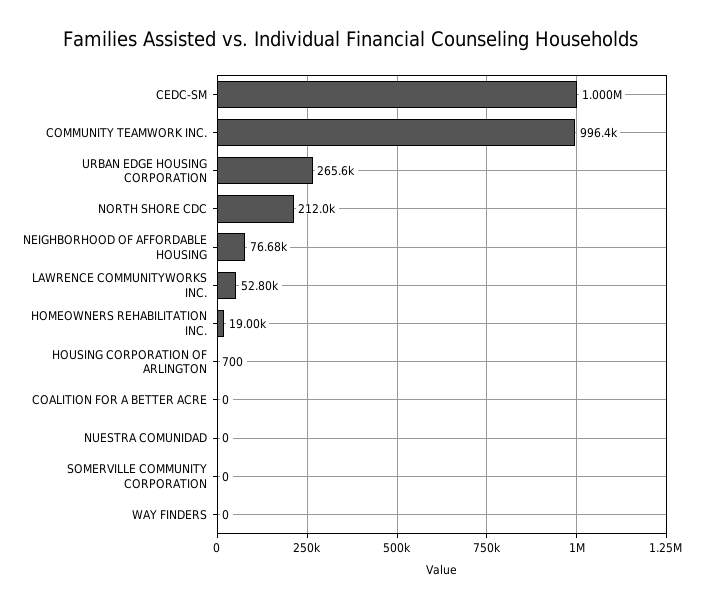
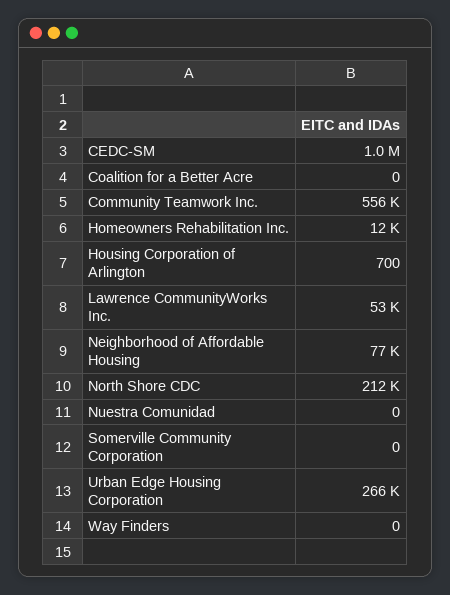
  {
    "CEDC-SM": 1000000,
-   "COMMUNITY TEAMWORK INC.": 996400,
+   "COMMUNITY TEAMWORK INC.": 556000,
    "URBAN EDGE HOUSING CORPORATION": 265600,
    "NORTH SHORE CDC": 212000,
    "NEIGHBORHOOD OF AFFORDABLE HOUSING": 76680,
    "LAWRENCE COMMUNITYWORKS INC.": 52800,
-   "HOMEOWNERS REHABILITATION INC.": 19000,
+   "HOMEOWNERS REHABILITATION INC.": 12000,
    "HOUSING CORPORATION OF ARLINGTON": 700,
    "COALITION FOR A BETTER ACRE": 0,
    "NUESTRA COMUNIDAD": 0,
    "SOMERVILLE COMMUNITY CORPORATION": 0,
    "WAY FINDERS": 0
  }

